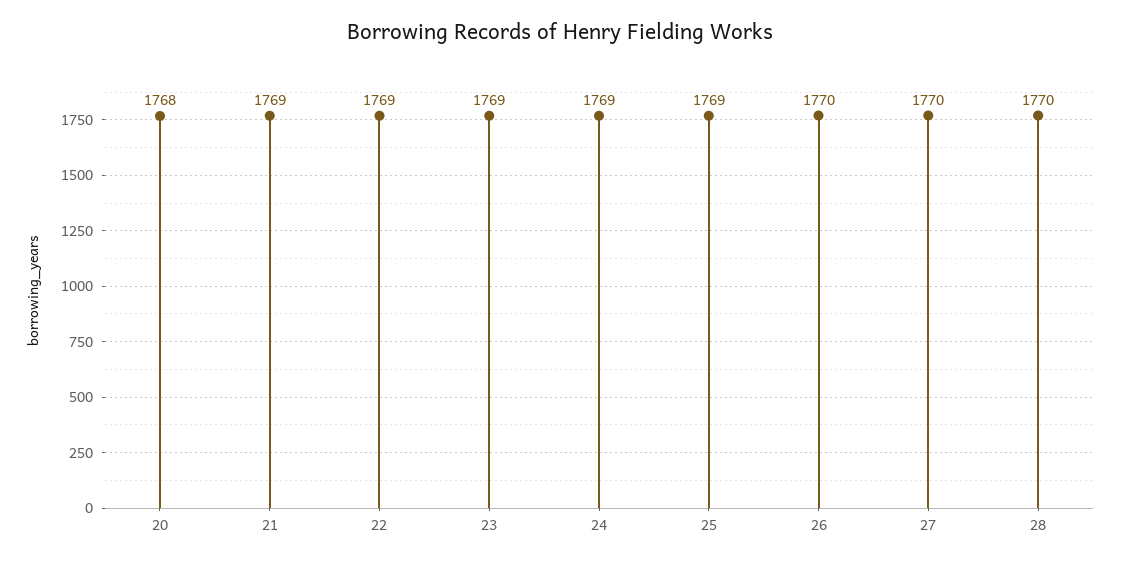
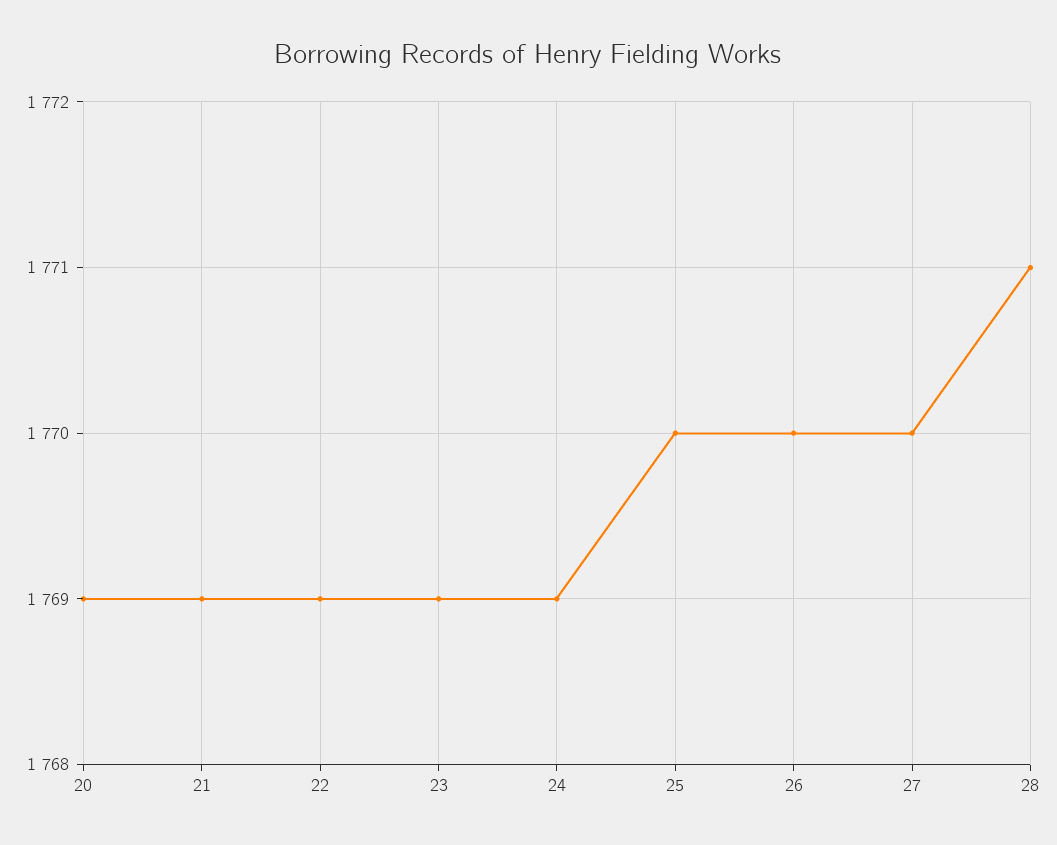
  {
-   "20": 1768,
+   "20": 1769,
    "21": 1769,
    "22": 1769,
    "23": 1769,
    "24": 1769,
-   "25": 1769,
+   "25": 1770,
    "26": 1770,
    "27": 1770,
-   "28": 1770
+   "28": 1771
  }

